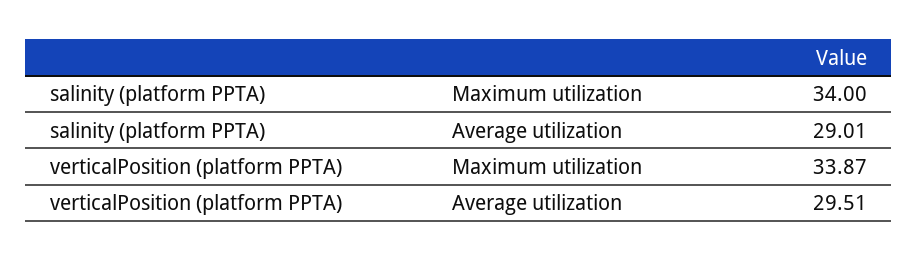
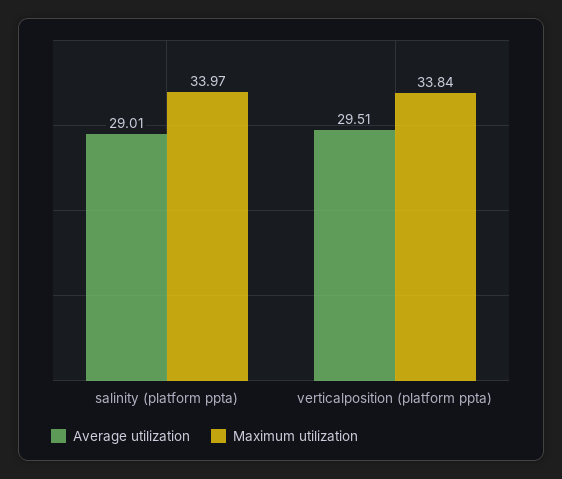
  {
    "Maximum utilization": {
-     "salinity (platform PPTA)": 34,
+     "salinity (platform PPTA)": 33.97,
-     "verticalPosition (platform PPTA)": 33.87
+     "verticalPosition (platform PPTA)": 33.84
    },
    "Average utilization": {
      "salinity (platform PPTA)": 29.01,
      "verticalPosition (platform PPTA)": 29.51
    }
  }

